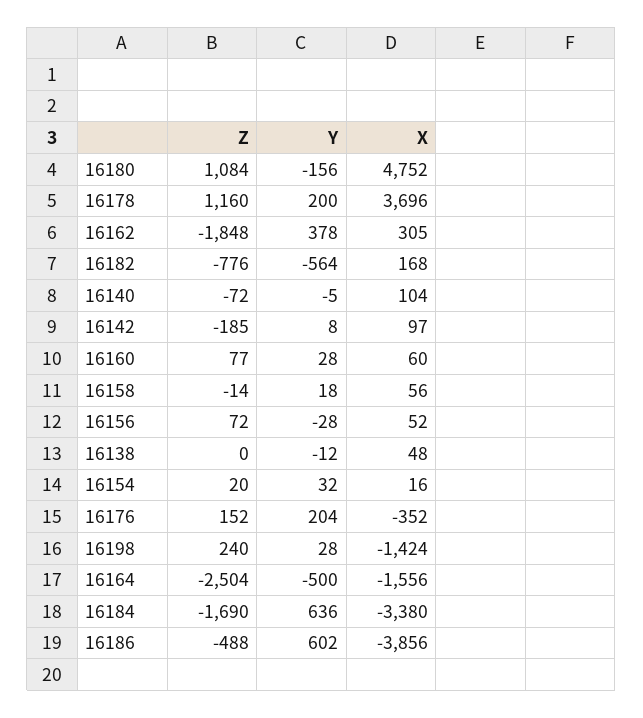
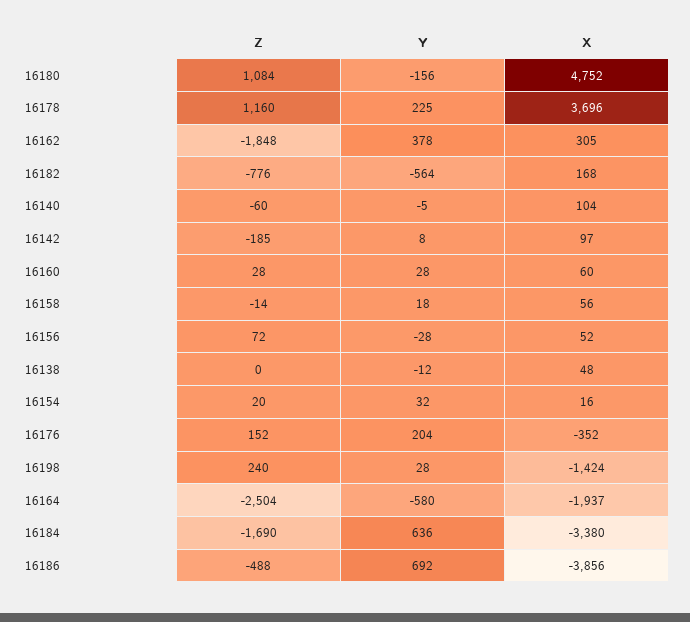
  {
    "Z": {
      "16180": 1084,
      "16178": 1160,
      "16162": -1848,
      "16182": -776,
-     "16140": -72,
+     "16140": -60,
      "16142": -185,
-     "16160": 77,
+     "16160": 28,
      "16158": -14,
      "16156": 72,
      "16138": 0,
      "16154": 20,
      "16176": 152,
      "16198": 240,
      "16164": -2504,
      "16184": -1690,
      "16186": -488
    },
    "Y": {
      "16180": -156,
-     "16178": 200,
+     "16178": 225,
      "16162": 378,
      "16182": -564,
      "16140": -5,
      "16142": 8,
      "16160": 28,
      "16158": 18,
      "16156": -28,
      "16138": -12,
      "16154": 32,
      "16176": 204,
      "16198": 28,
-     "16164": -500,
+     "16164": -580,
      "16184": 636,
-     "16186": 602
+     "16186": 692
    },
    "X": {
      "16180": 4752,
      "16178": 3696,
      "16162": 305,
      "16182": 168,
      "16140": 104,
      "16142": 97,
      "16160": 60,
      "16158": 56,
      "16156": 52,
      "16138": 48,
      "16154": 16,
      "16176": -352,
      "16198": -1424,
-     "16164": -1556,
+     "16164": -1937,
      "16184": -3380,
      "16186": -3856
    }
  }

